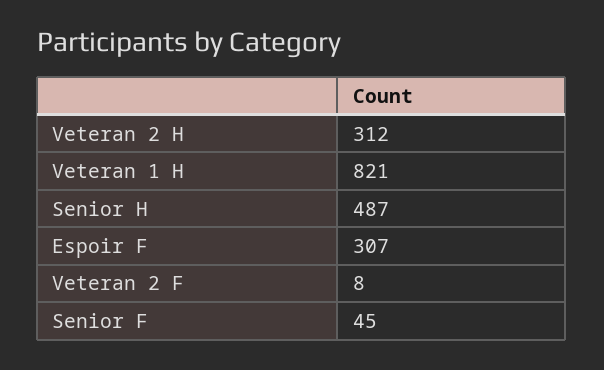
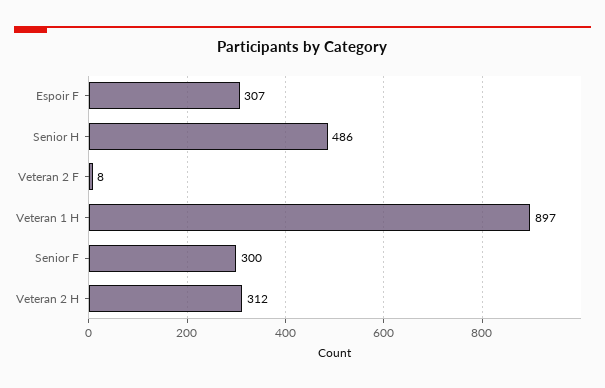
  {
    "Veteran 2 H": 312,
-   "Veteran 1 H": 821,
+   "Veteran 1 H": 897,
-   "Senior H": 487,
+   "Senior H": 486,
    "Espoir F": 307,
    "Veteran 2 F": 8,
-   "Senior F": 45
+   "Senior F": 300
  }

